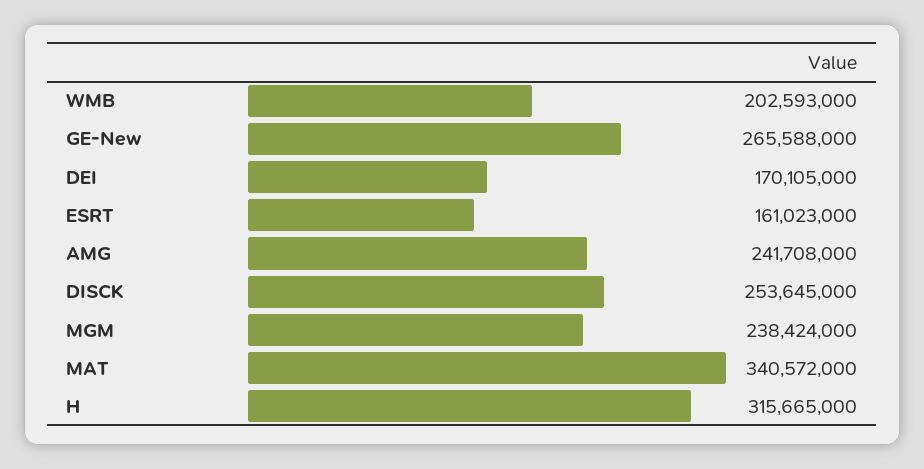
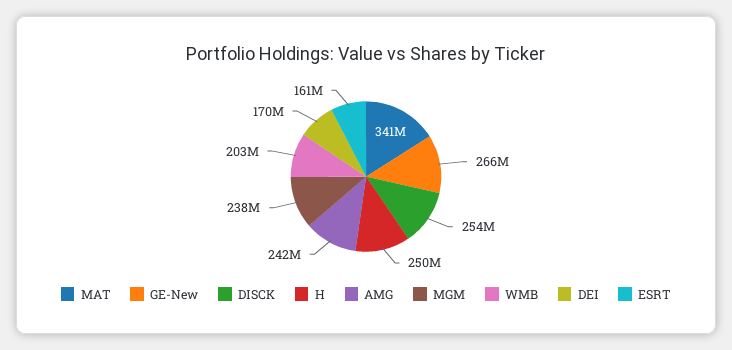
  {
    "WMB": 202593000,
    "GE-New": 265588000,
    "DEI": 170105000,
    "ESRT": 161023000,
    "AMG": 241708000,
    "DISCK": 253645000,
    "MGM": 238424000,
    "MAT": 340572000,
-   "H": 315665000
+   "H": 250000000
  }

